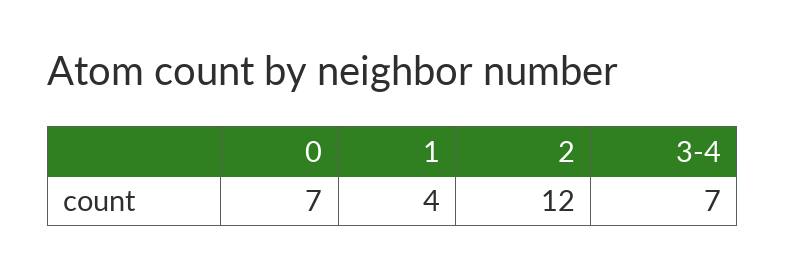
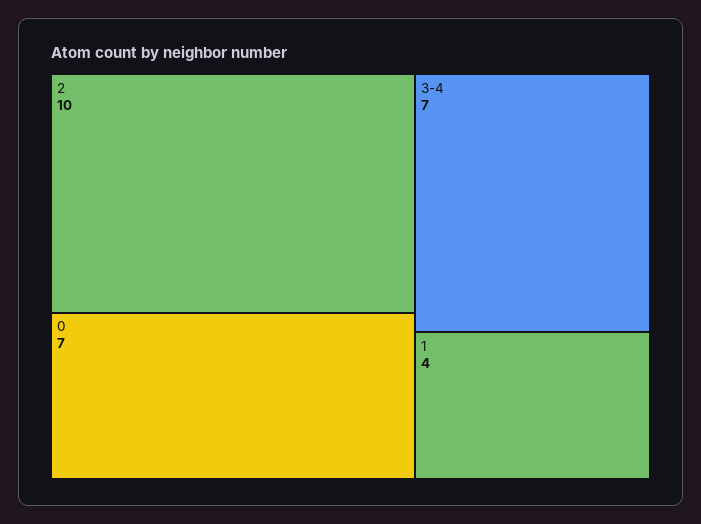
  {
    "0": 7,
    "1": 4,
-   "2": 12,
+   "2": 10,
    "3-4": 7
  }

